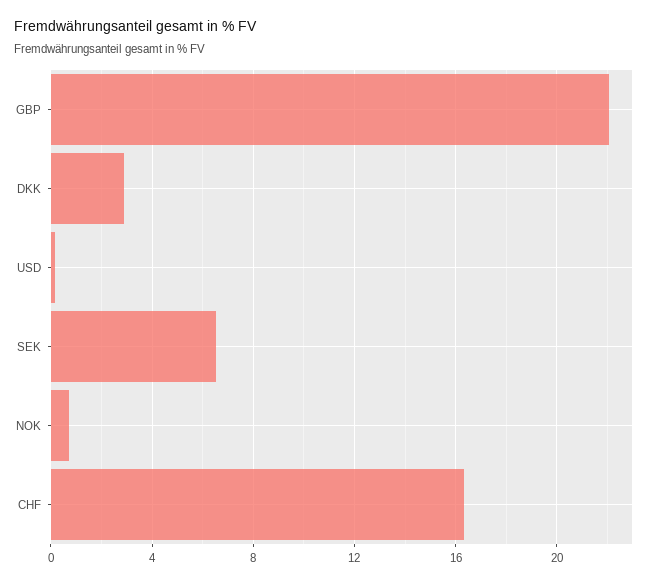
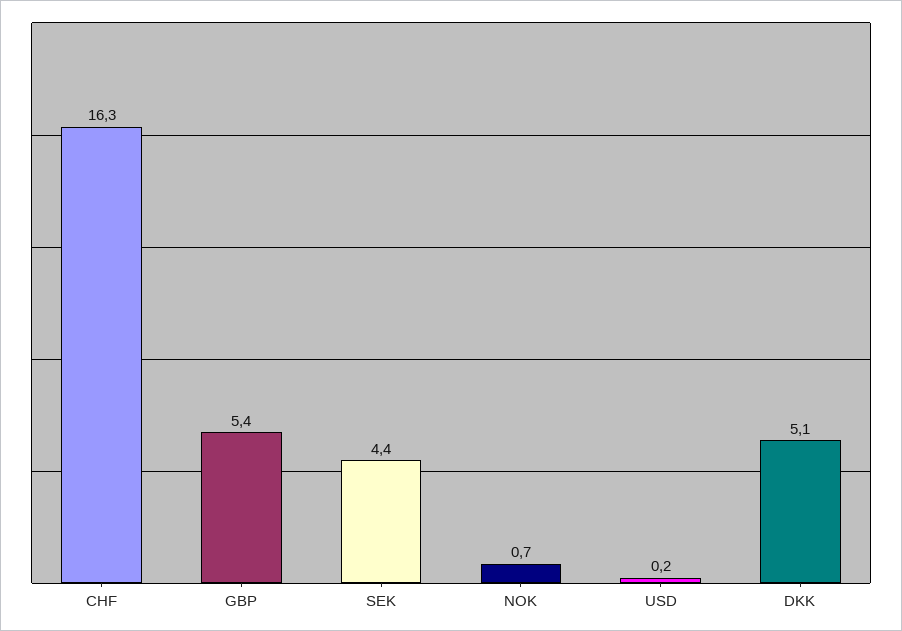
  {
-   "GBP": 22,
+   "GBP": 5.4,
-   "DKK": 3,
+   "DKK": 5.1,
    "USD": 0.2,
-   "SEK": 6.5,
+   "SEK": 4.4,
    "NOK": 0.7,
    "CHF": 16.3
  }

